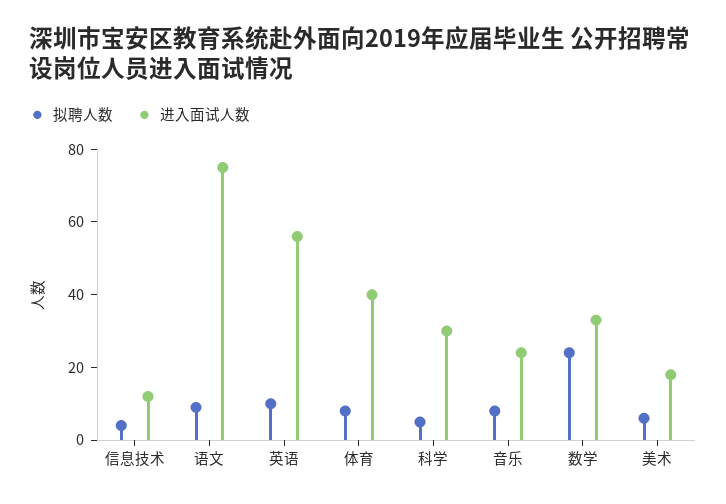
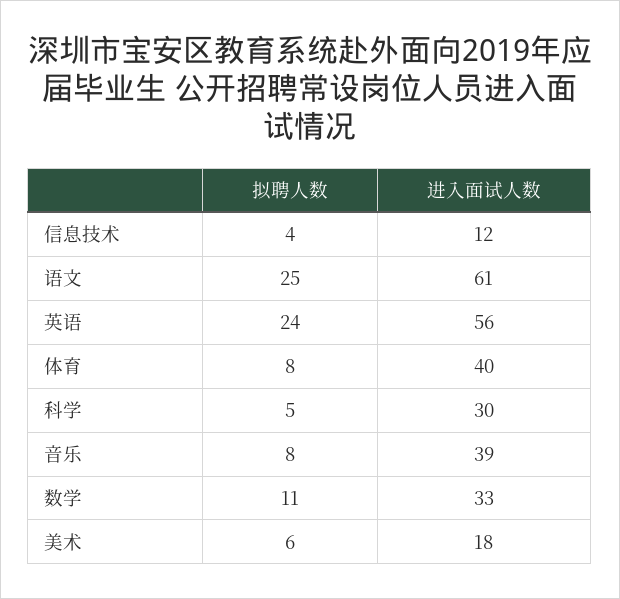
  {
    "拟聘人数": {
      "信息技术": 4,
-     "语文": 10,
+     "语文": 25,
-     "英语": 10,
+     "英语": 24,
      "体育": 8,
      "科学": 5,
      "音乐": 8,
-     "数学": 25,
+     "数学": 11,
      "美术": 6
    },
    "进入面试人数": {
      "信息技术": 12,
-     "语文": 75,
+     "语文": 61,
      "英语": 56,
      "体育": 40,
      "科学": 30,
-     "音乐": 25,
+     "音乐": 39,
      "数学": 33,
      "美术": 18
    }
  }

